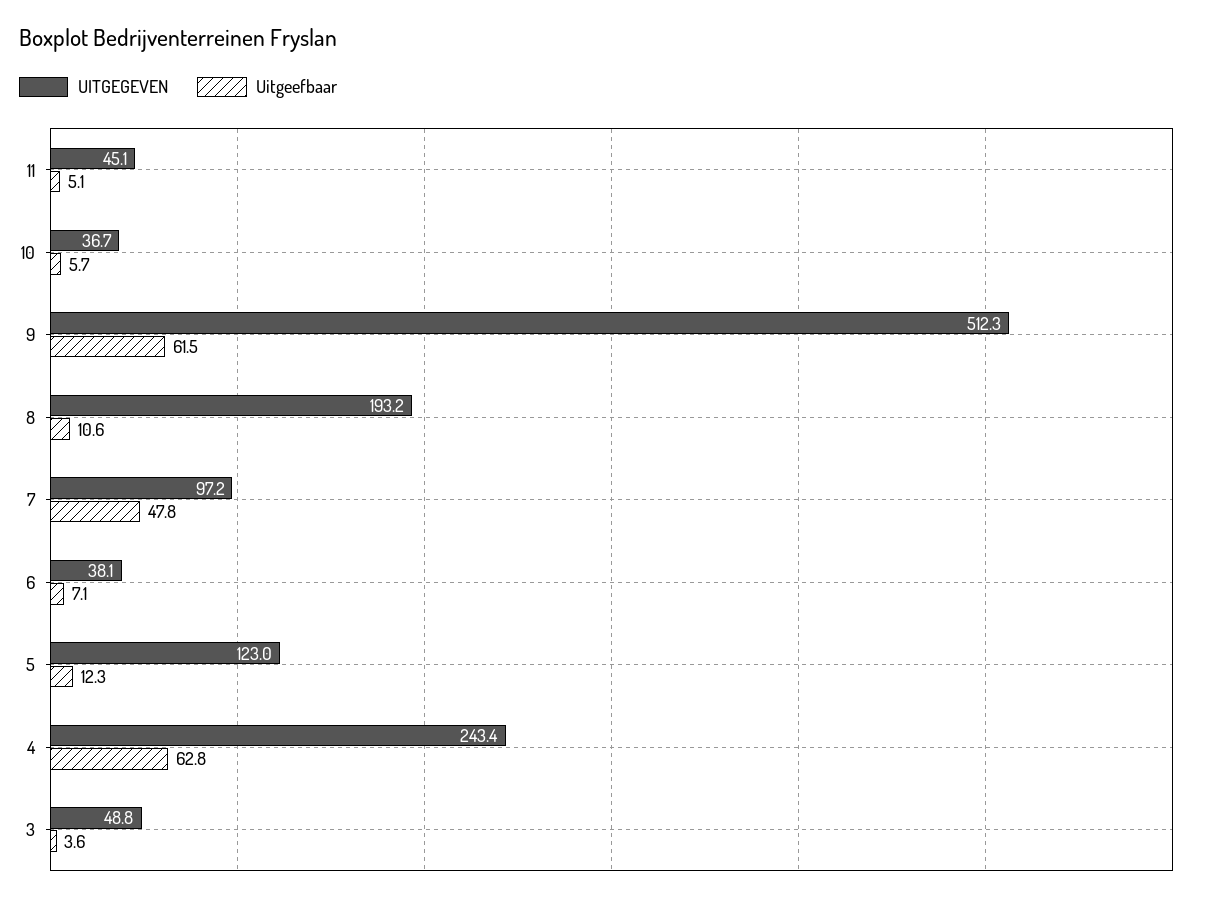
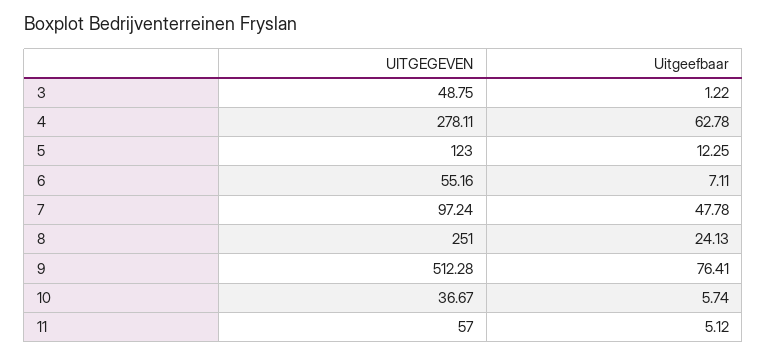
  {
    "UITGEGEVEN": {
-     "11": 45.1,
+     "11": 57,
      "10": 36.67,
      "9": 512.28,
-     "8": 193.2,
+     "8": 251,
      "7": 97.24,
-     "6": 38.1,
+     "6": 55.16,
      "5": 123,
-     "4": 243.4,
+     "4": 278.11,
      "3": 48.75
    },
    "Uitgeefbaar": {
      "11": 5.12,
      "10": 5.74,
-     "9": 61.5,
+     "9": 76.41,
-     "8": 10.6,
+     "8": 24.13,
      "7": 47.78,
      "6": 7.11,
      "5": 12.25,
      "4": 62.78,
-     "3": 3.6
+     "3": 1.22
    }
  }

